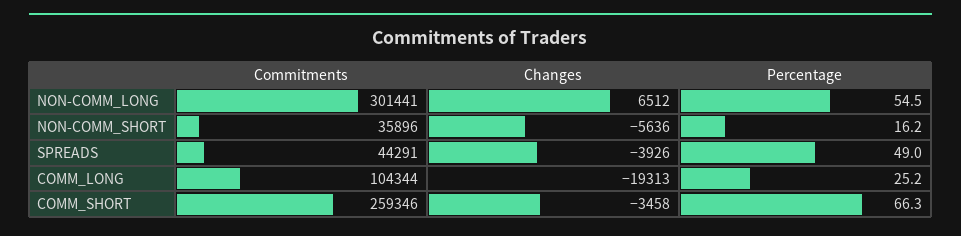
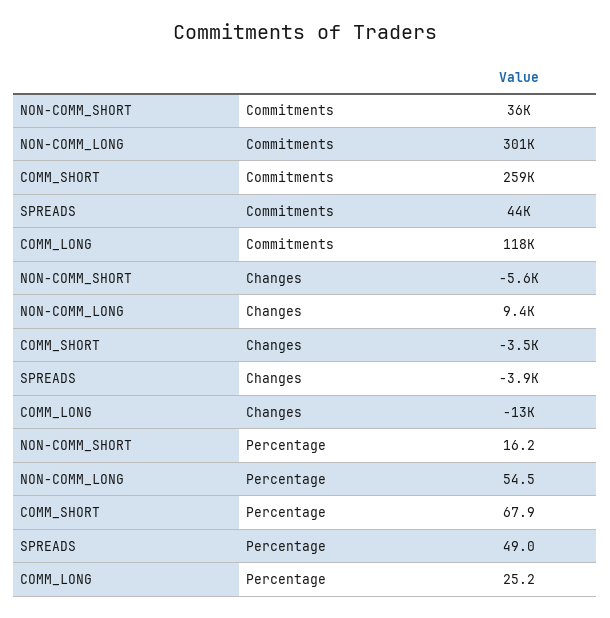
  {
    "Commitments": {
      "NON-COMM_LONG": 301441,
      "NON-COMM_SHORT": 35896,
      "SPREADS": 44291,
-     "COMM_LONG": 104344,
+     "COMM_LONG": 118000,
      "COMM_SHORT": 259346
    },
    "Changes": {
-     "NON-COMM_LONG": 6512,
+     "NON-COMM_LONG": 9400,
      "NON-COMM_SHORT": -5636,
      "SPREADS": -3926,
-     "COMM_LONG": -19313,
+     "COMM_LONG": -13000,
      "COMM_SHORT": -3458
    },
    "Percentage": {
      "NON-COMM_LONG": 54.5,
      "NON-COMM_SHORT": 16.2,
      "SPREADS": 49,
      "COMM_LONG": 25.2,
-     "COMM_SHORT": 66.3
+     "COMM_SHORT": 67.9
    }
  }

